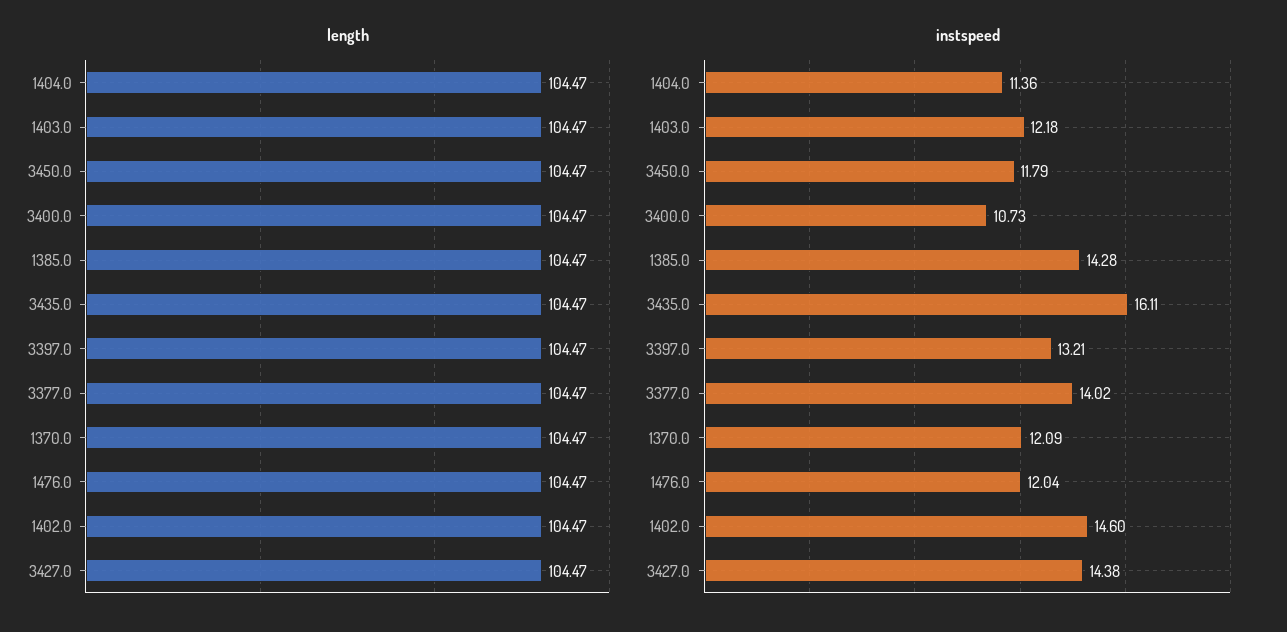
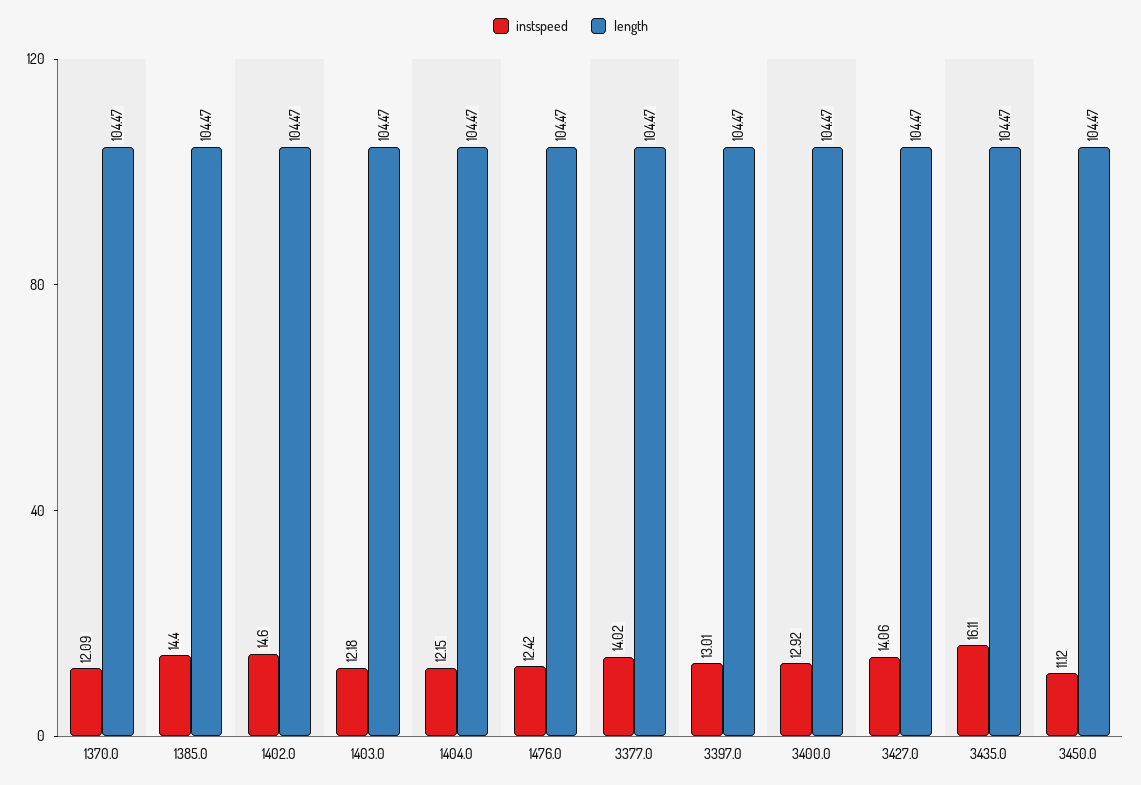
  {
    "length": {
      "1404.0": 104.47,
      "1403.0": 104.47,
      "3450.0": 104.47,
      "3400.0": 104.47,
      "1385.0": 104.47,
      "3435.0": 104.47,
      "3397.0": 104.47,
      "3377.0": 104.47,
      "1370.0": 104.47,
      "1476.0": 104.47,
      "1402.0": 104.47,
      "3427.0": 104.47
    },
    "instspeed": {
-     "1404.0": 11.36,
+     "1404.0": 12.15,
      "1403.0": 12.18,
-     "3450.0": 11.79,
+     "3450.0": 11.12,
-     "3400.0": 10.73,
+     "3400.0": 12.92,
-     "1385.0": 14.28,
+     "1385.0": 14.4,
      "3435.0": 16.11,
-     "3397.0": 13.21,
+     "3397.0": 13.01,
      "3377.0": 14.02,
      "1370.0": 12.09,
-     "1476.0": 12.04,
+     "1476.0": 12.42,
      "1402.0": 14.6,
-     "3427.0": 14.38
+     "3427.0": 14.06
    }
  }

